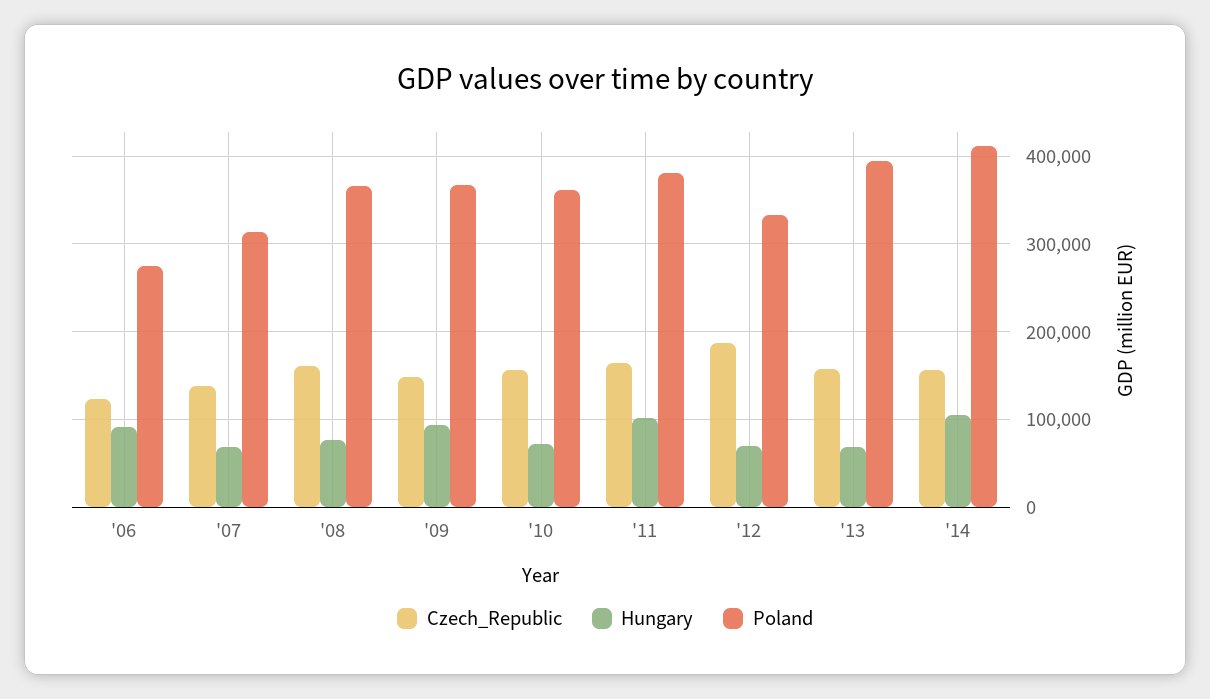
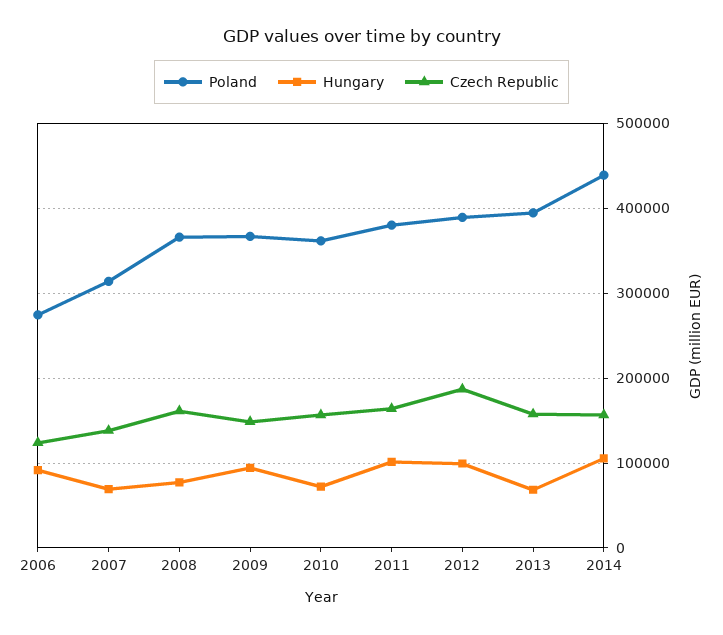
  {
    "Czech_Republic": {
      "'06": 120000,
      "'07": 140000,
      "'08": 160000,
      "'09": 150000,
      "'10": 160000,
      "'11": 160000,
      "'12": 190000,
      "'13": 160000,
      "'14": 160000
    },
    "Hungary": {
      "'06": 90000,
      "'07": 70000,
      "'08": 80000,
      "'09": 90000,
      "'10": 70000,
      "'11": 100000,
-     "'12": 70000,
+     "'12": 100000,
      "'13": 70000,
      "'14": 110000
    },
    "Poland": {
      "'06": 270000,
      "'07": 310000,
      "'08": 370000,
      "'09": 370000,
      "'10": 360000,
      "'11": 380000,
-     "'12": 330000,
+     "'12": 390000,
      "'13": 390000,
-     "'14": 410000
+     "'14": 440000
    }
  }

